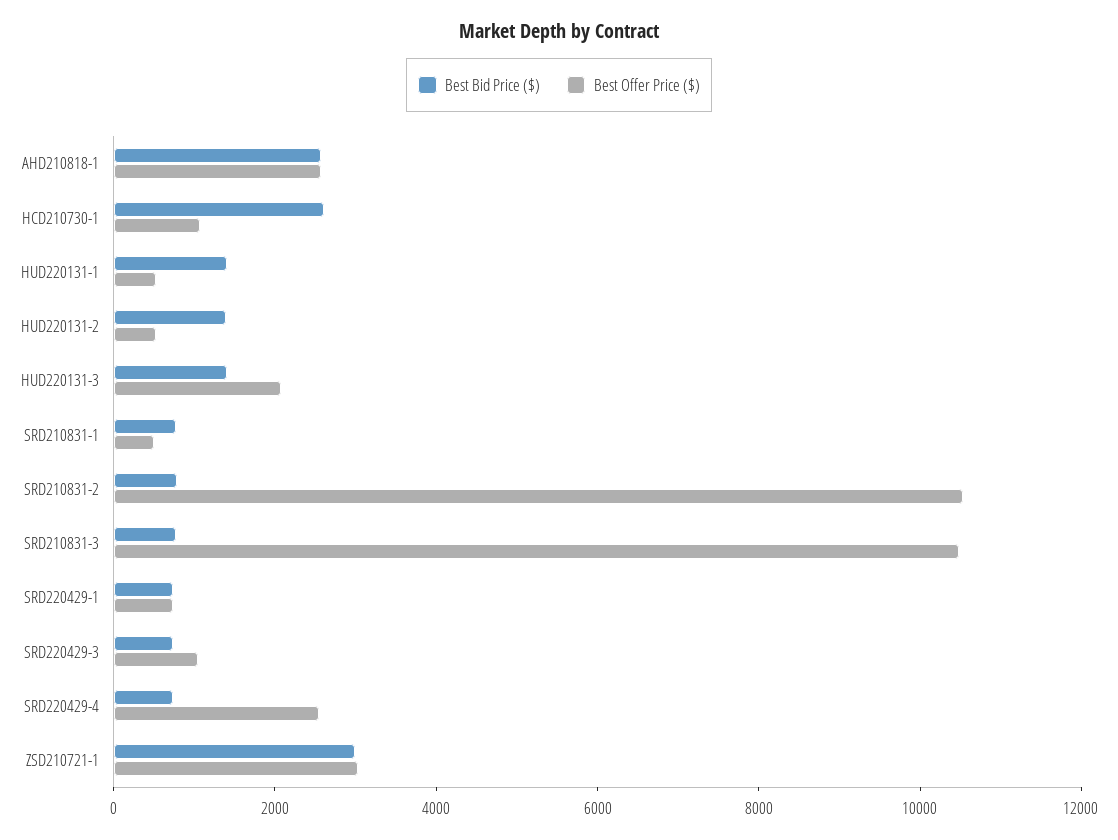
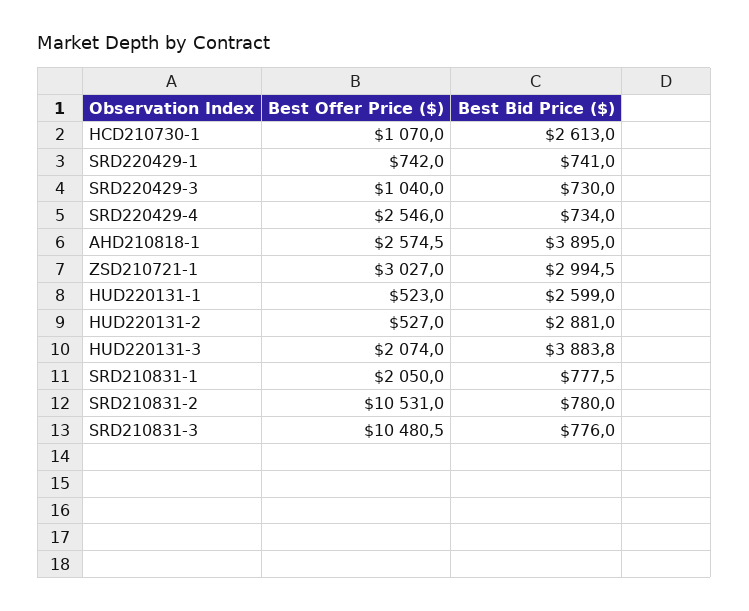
  {
    "Best Bid Price ($)": {
-     "AHD210818-1": 2500,
+     "AHD210818-1": 3895,
      "HCD210730-1": 2613,
-     "HUD220131-1": 1500,
+     "HUD220131-1": 2599,
-     "HUD220131-2": 1500,
+     "HUD220131-2": 2881,
-     "HUD220131-3": 1500,
+     "HUD220131-3": 3883.8,
      "SRD210831-1": 777.5,
      "SRD210831-2": 780,
      "SRD210831-3": 776,
      "SRD220429-1": 741,
      "SRD220429-3": 730,
      "SRD220429-4": 734,
      "ZSD210721-1": 2994.5
    },
    "Best Offer Price ($)": {
      "AHD210818-1": 2574.5,
      "HCD210730-1": 1070,
      "HUD220131-1": 523,
      "HUD220131-2": 527,
      "HUD220131-3": 2074,
-     "SRD210831-1": 500,
+     "SRD210831-1": 2050,
      "SRD210831-2": 10531,
      "SRD210831-3": 10480.5,
      "SRD220429-1": 742,
      "SRD220429-3": 1040,
      "SRD220429-4": 2546,
      "ZSD210721-1": 3027
    }
  }

